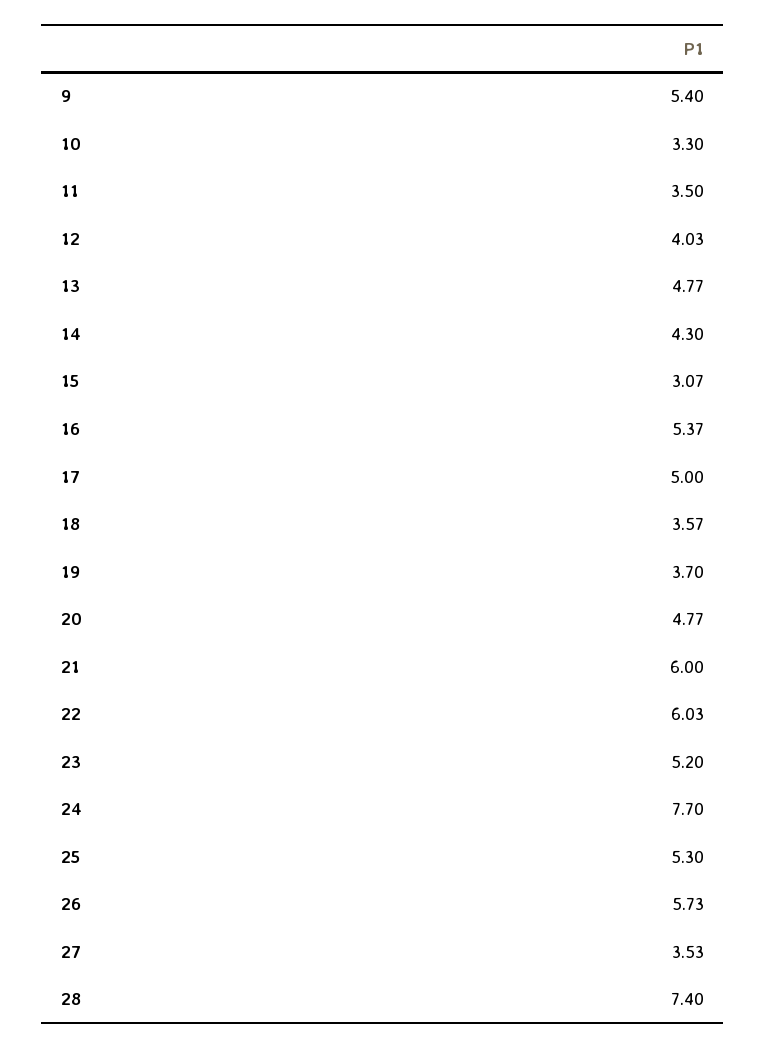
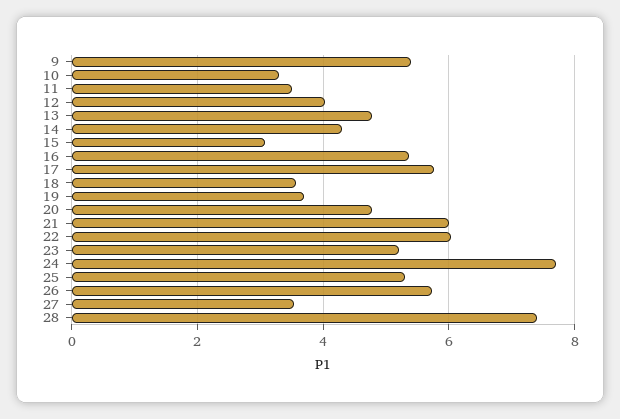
  {
    "9": 5.4,
    "10": 3.3,
    "11": 3.5,
    "12": 4.03,
    "13": 4.77,
    "14": 4.3,
    "15": 3.07,
    "16": 5.37,
-   "17": 5,
+   "17": 5.8,
    "18": 3.57,
    "19": 3.7,
    "20": 4.77,
    "21": 6,
    "22": 6.03,
    "23": 5.2,
    "24": 7.7,
    "25": 5.3,
    "26": 5.73,
    "27": 3.53,
    "28": 7.4
  }

